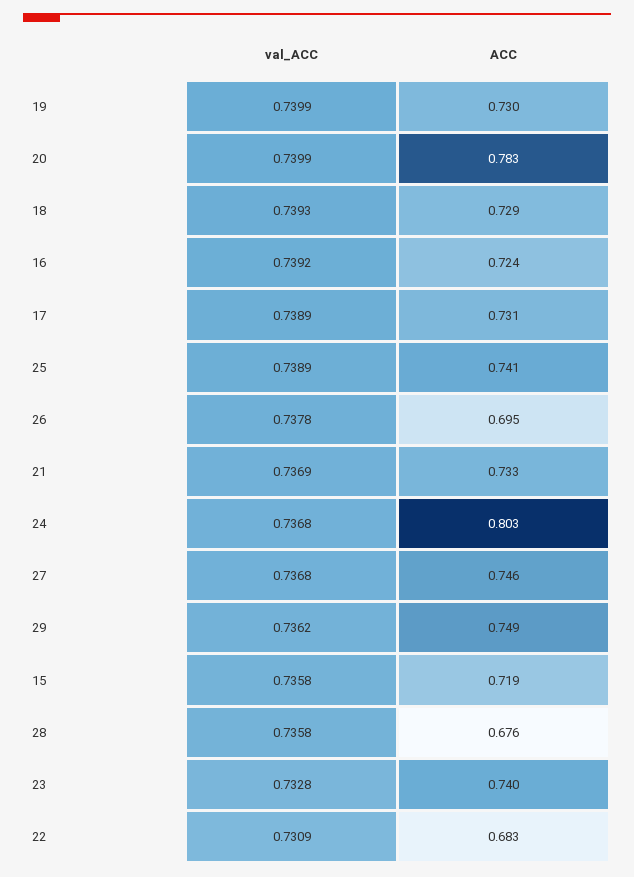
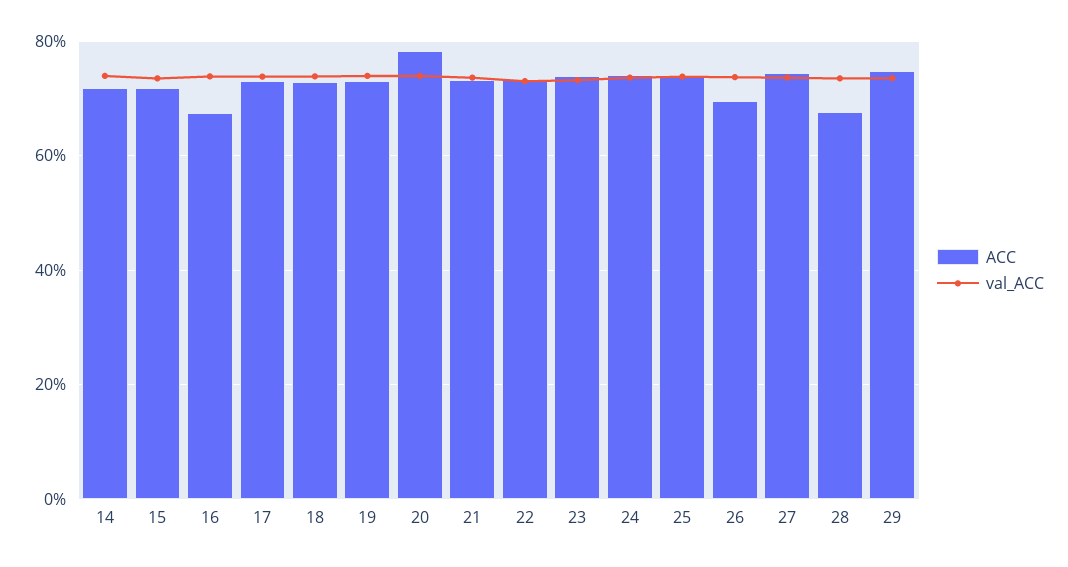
  {
    "val_ACC": {
      "19": 0.7399,
      "20": 0.7399,
      "18": 0.7393,
      "16": 0.7392,
      "17": 0.7389,
      "25": 0.7389,
      "26": 0.7378,
      "21": 0.7369,
      "24": 0.7368,
      "27": 0.7368,
      "29": 0.7362,
      "15": 0.7358,
      "28": 0.7358,
      "23": 0.7328,
-     "22": 0.7309
+     "22": 0.7309,
+     "14": 0.74
    },
    "ACC": {
      "19": 0.73,
      "20": 0.783,
      "18": 0.729,
-     "16": 0.724,
+     "16": 0.68,
      "17": 0.731,
      "25": 0.741,
      "26": 0.695,
      "21": 0.733,
-     "24": 0.803,
+     "24": 0.74,
      "27": 0.746,
      "29": 0.749,
      "15": 0.719,
      "28": 0.676,
      "23": 0.74,
-     "22": 0.683
+     "22": 0.74,
+     "14": 0.72
    }
  }

